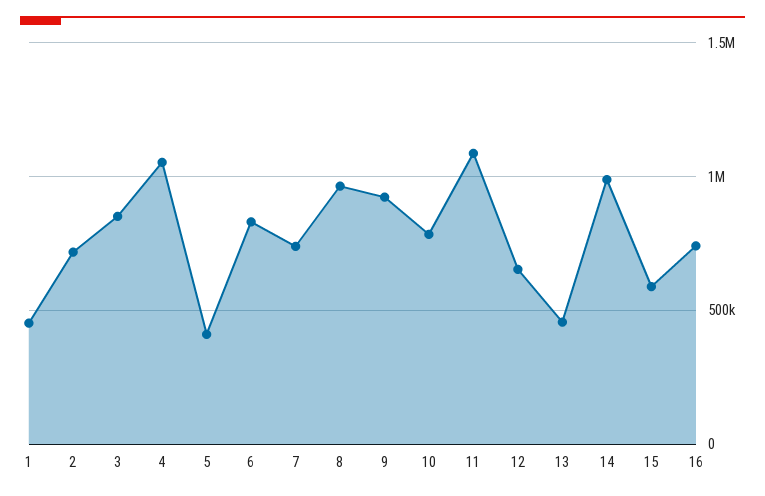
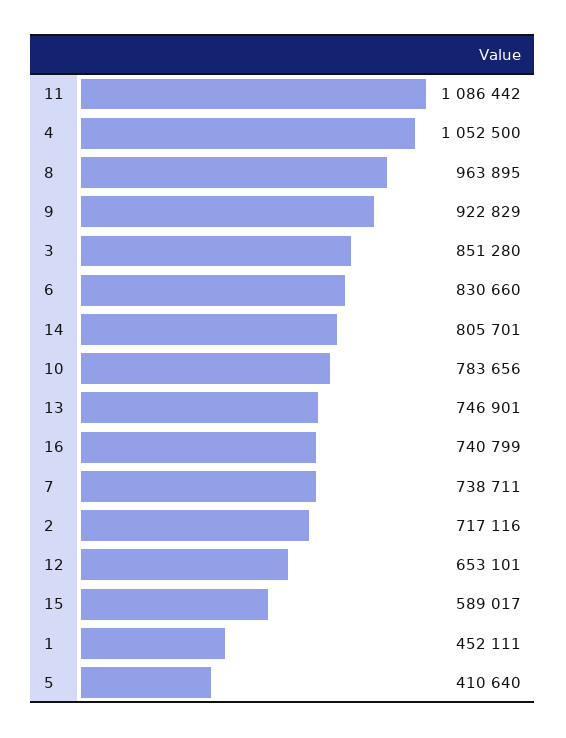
  {
    "1": 452111,
    "2": 717116,
    "3": 851280,
    "4": 1052500,
    "5": 410640,
    "6": 830660,
    "7": 738711,
    "8": 963895,
    "9": 922829,
    "10": 783656,
    "11": 1086442,
    "12": 653101,
-   "13": 450000,
+   "13": 746901,
-   "14": 1000000,
+   "14": 805701,
    "15": 589017,
    "16": 740799
  }

